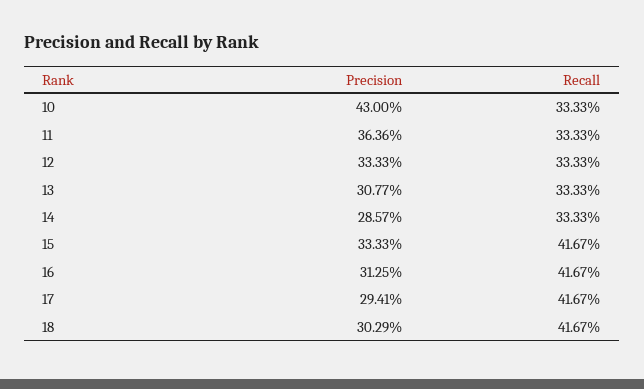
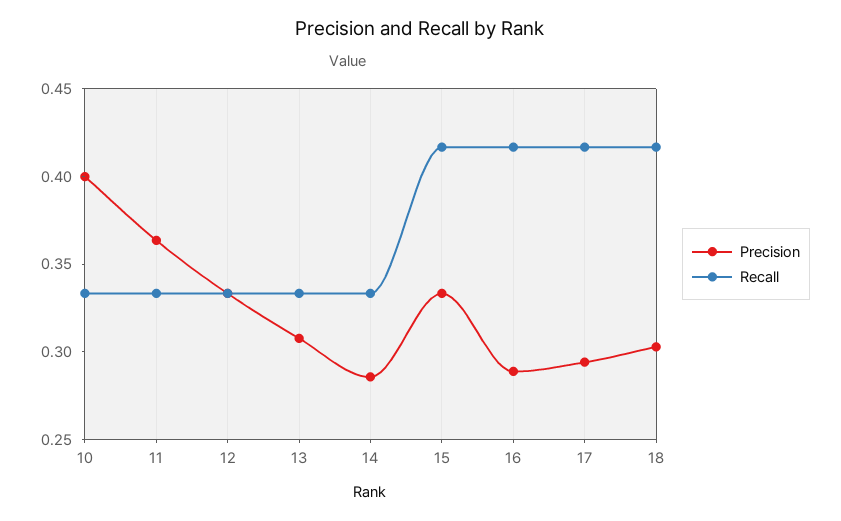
  {
    "Precision": {
-     "10": 0.43,
+     "10": 0.4,
      "11": 0.3636,
      "12": 0.3333,
      "13": 0.3077,
      "14": 0.2857,
      "15": 0.3333,
-     "16": 0.3125,
+     "16": 0.29,
      "17": 0.2941,
      "18": 0.3029
    },
    "Recall": {
      "10": 0.3333,
      "11": 0.3333,
      "12": 0.3333,
      "13": 0.3333,
      "14": 0.3333,
      "15": 0.4167,
      "16": 0.4167,
      "17": 0.4167,
      "18": 0.4167
    }
  }

